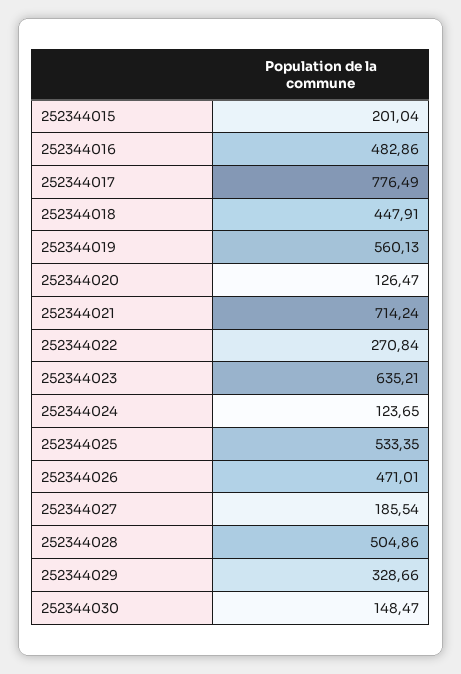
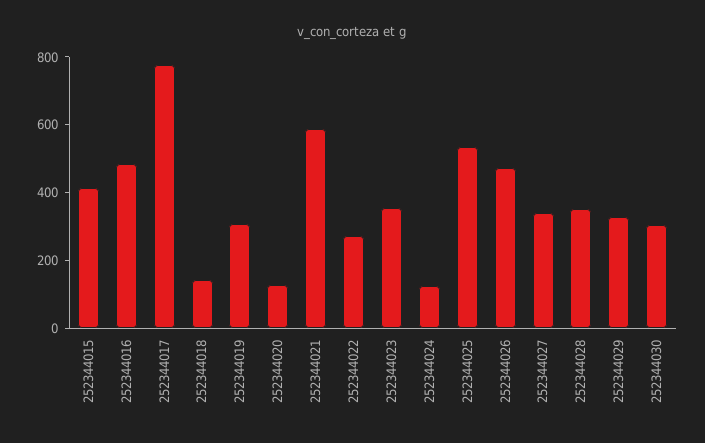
  {
-   "252344015": 201.04,
+   "252344015": 400,
    "252344016": 482.86,
    "252344017": 776.49,
-   "252344018": 447.91,
+   "252344018": 150,
-   "252344019": 560.13,
+   "252344019": 300,
    "252344020": 126.47,
-   "252344021": 714.24,
+   "252344021": 600,
    "252344022": 270.84,
-   "252344023": 635.21,
+   "252344023": 350,
    "252344024": 123.65,
    "252344025": 533.35,
    "252344026": 471.01,
-   "252344027": 185.54,
+   "252344027": 350,
-   "252344028": 504.86,
+   "252344028": 350,
    "252344029": 328.66,
-   "252344030": 148.47
+   "252344030": 300
  }

